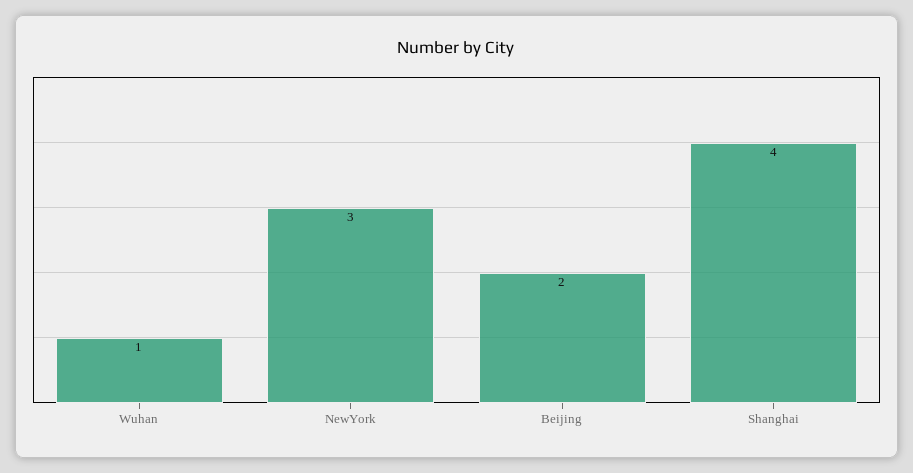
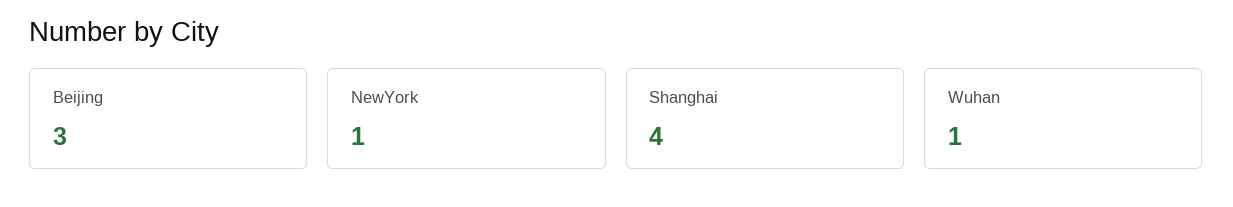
  {
    "Wuhan": 1,
-   "NewYork": 3,
+   "NewYork": 1,
-   "Beijing": 2,
+   "Beijing": 3,
    "Shanghai": 4
  }

